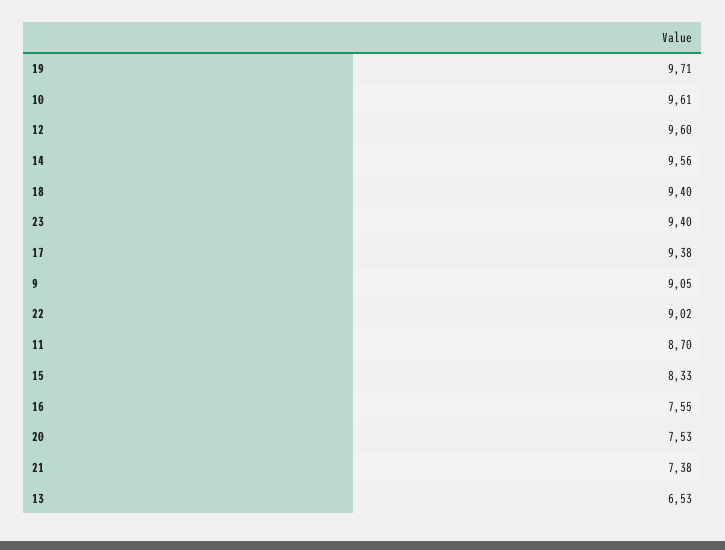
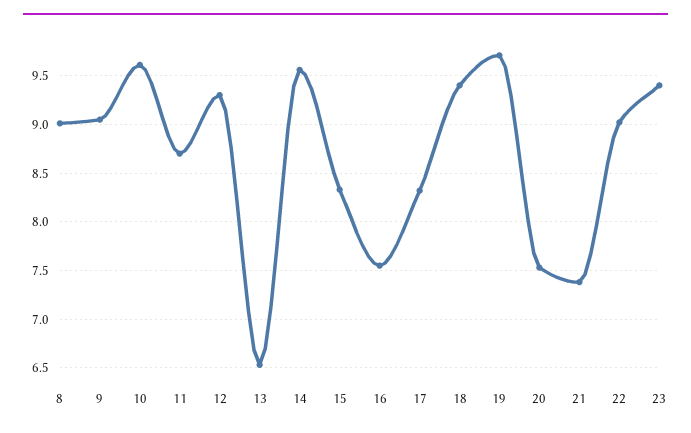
  {
    "19": 9.71,
    "10": 9.61,
-   "12": 9.6,
+   "12": 9.3,
    "14": 9.56,
    "18": 9.4,
    "23": 9.4,
-   "17": 9.38,
+   "17": 8.3,
    "9": 9.05,
    "22": 9.02,
    "11": 8.7,
    "15": 8.33,
    "16": 7.55,
    "20": 7.53,
    "21": 7.38,
-   "13": 6.53
+   "13": 6.53,
+   "8": 9
  }

